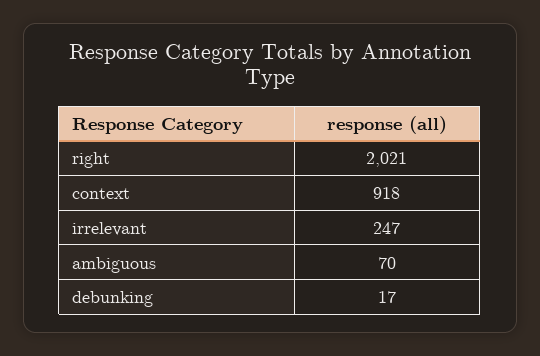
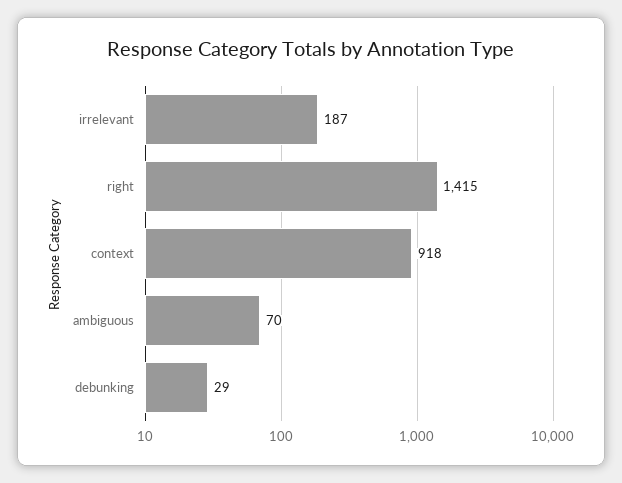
  {
-   "right": 2021,
+   "right": 1415,
    "context": 918,
-   "irrelevant": 247,
+   "irrelevant": 187,
    "ambiguous": 70,
-   "debunking": 17
+   "debunking": 29
  }

